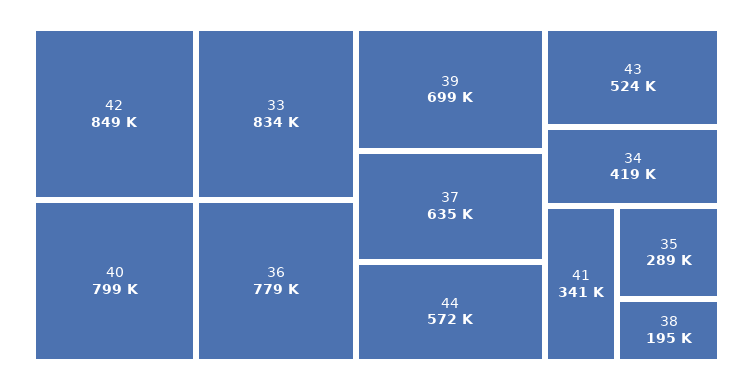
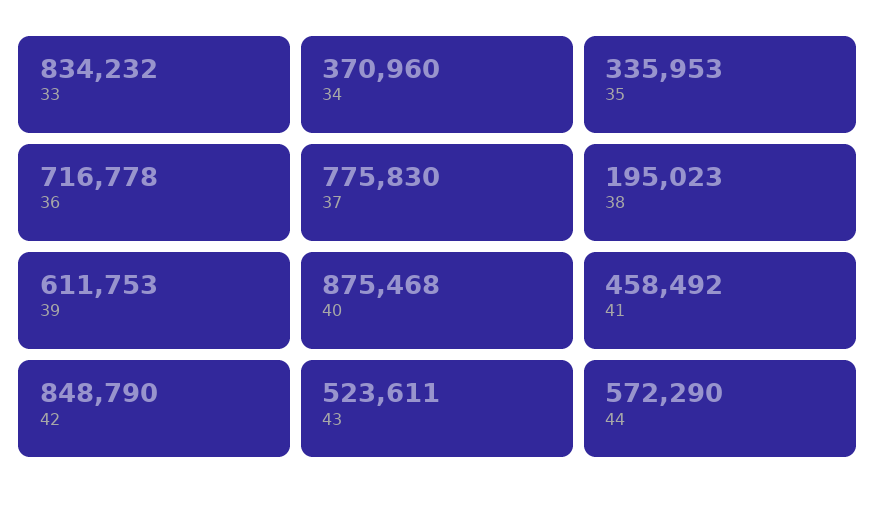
  {
    "42": 848790,
    "33": 834232,
-   "40": 799000,
+   "40": 875468,
-   "36": 779000,
+   "36": 716778,
-   "39": 699000,
+   "39": 611753,
-   "37": 635000,
+   "37": 775830,
    "44": 572290,
    "43": 523611,
-   "34": 419000,
+   "34": 370960,
-   "41": 341000,
+   "41": 458492,
-   "35": 289000,
+   "35": 335953,
    "38": 195023
  }

